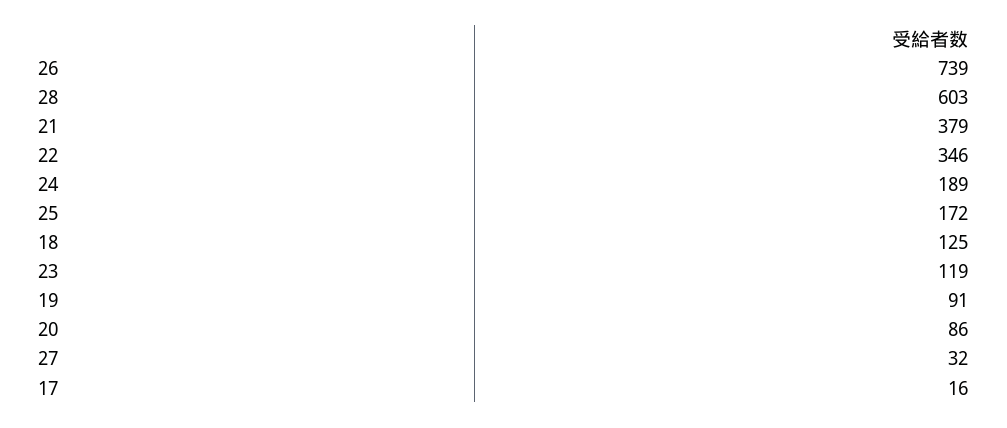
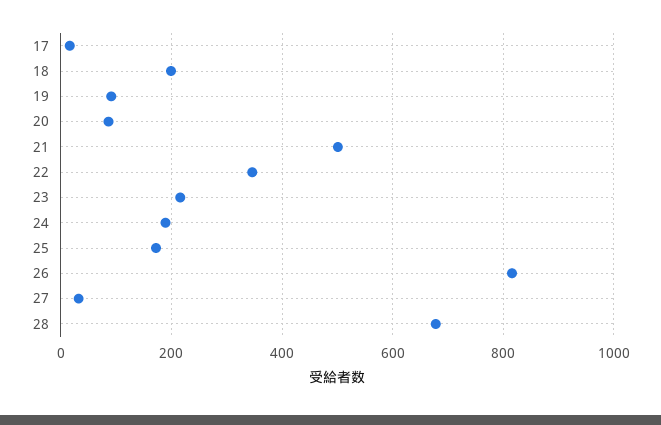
  {
-   "26": 739,
+   "26": 820,
-   "28": 603,
+   "28": 680,
-   "21": 379,
+   "21": 500,
    "22": 346,
    "24": 189,
    "25": 172,
-   "18": 125,
+   "18": 200,
-   "23": 119,
+   "23": 220,
    "19": 91,
    "20": 86,
    "27": 32,
    "17": 16
  }

